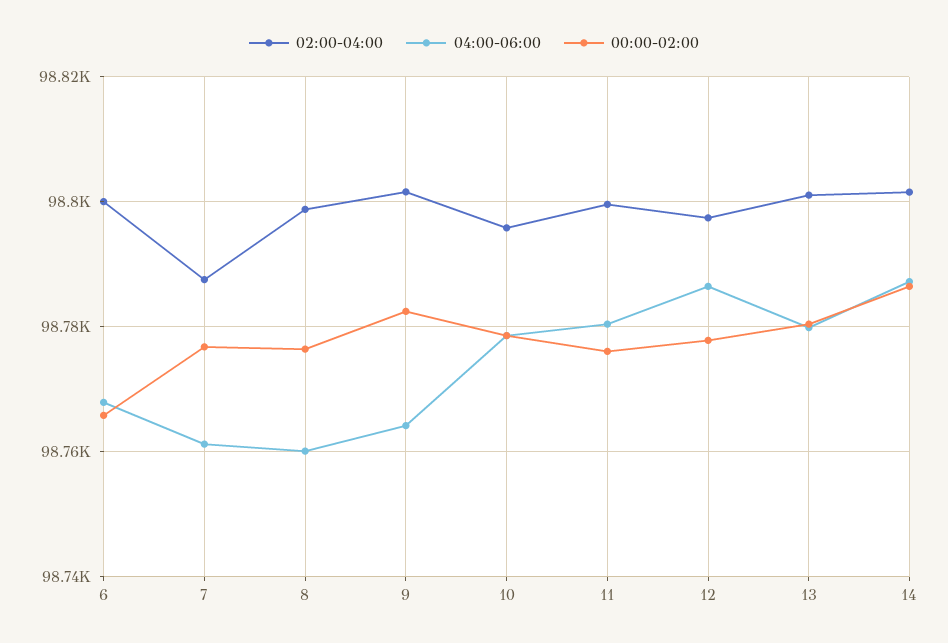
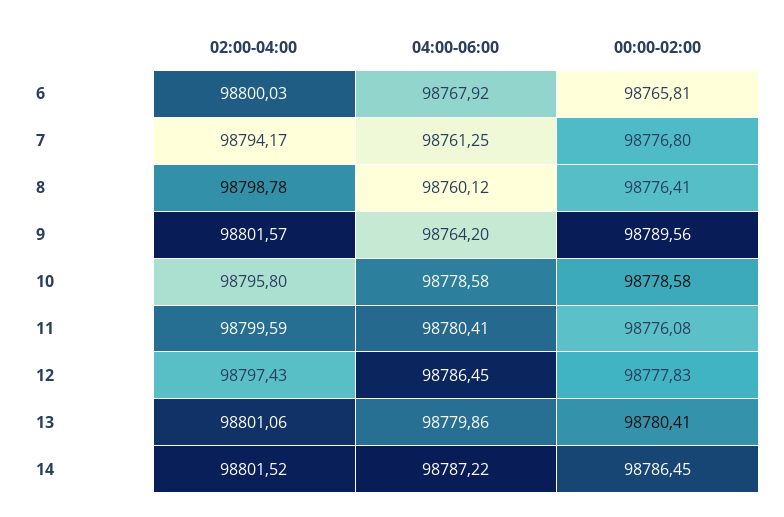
  {
    "02:00-04:00": {
      "6": 98800.03,
-     "7": 98788,
+     "7": 98794.17,
      "8": 98798.78,
      "9": 98801.57,
      "10": 98795.8,
      "11": 98799.59,
      "12": 98797.43,
      "13": 98801.06,
      "14": 98801.52
    },
    "04:00-06:00": {
      "6": 98767.92,
      "7": 98761.25,
      "8": 98760.12,
      "9": 98764.2,
      "10": 98778.58,
      "11": 98780.41,
      "12": 98786.45,
      "13": 98779.86,
      "14": 98787.22
    },
    "00:00-02:00": {
      "6": 98765.81,
      "7": 98776.8,
      "8": 98776.41,
-     "9": 98782,
+     "9": 98789.56,
      "10": 98778.58,
      "11": 98776.08,
      "12": 98777.83,
      "13": 98780.41,
      "14": 98786.45
    }
  }

